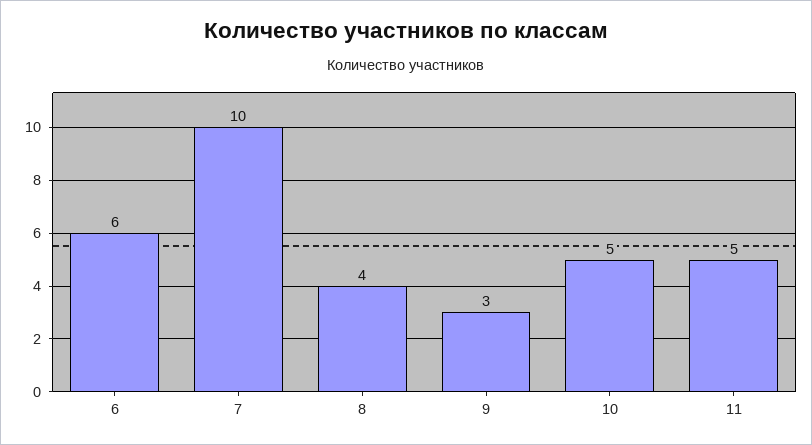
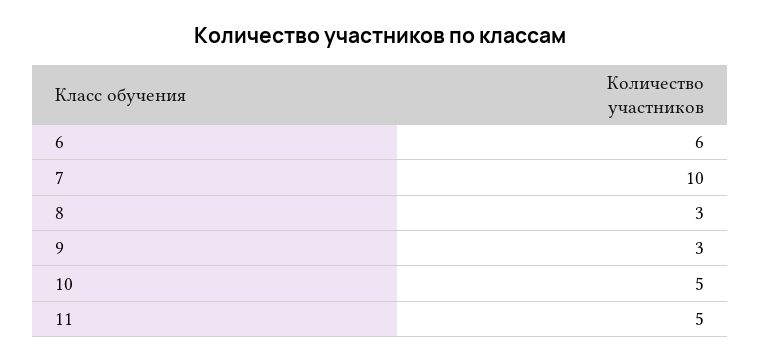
  {
    "6": 6,
    "7": 10,
-   "8": 4,
+   "8": 3,
    "9": 3,
    "10": 5,
    "11": 5
  }

